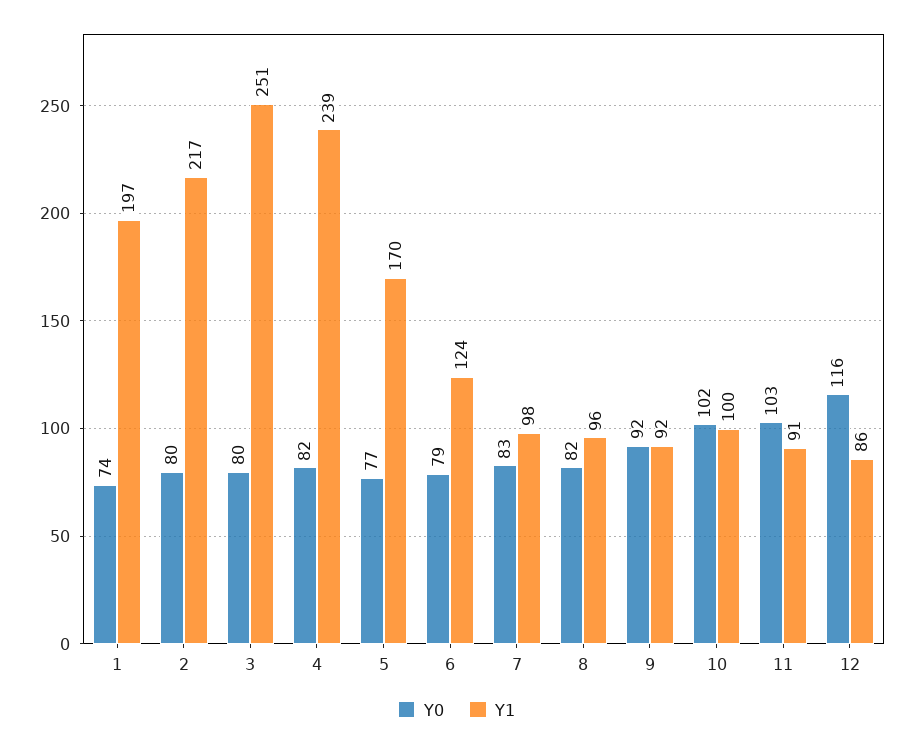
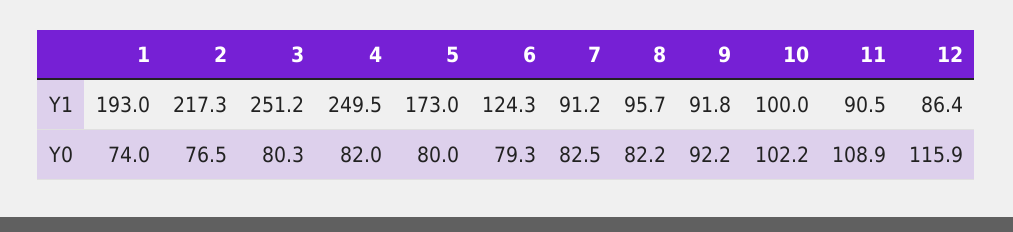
  {
    "Y0": {
      "1": 74,
-     "2": 80,
+     "2": 76.5,
      "3": 80.3,
      "4": 82,
-     "5": 77,
+     "5": 80,
      "6": 79.3,
      "7": 82.5,
      "8": 82.2,
      "9": 92.2,
      "10": 102.2,
-     "11": 103,
+     "11": 108.9,
      "12": 115.9
    },
    "Y1": {
-     "1": 197,
+     "1": 193,
      "2": 217.3,
      "3": 251.2,
-     "4": 239,
+     "4": 249.5,
-     "5": 170,
+     "5": 173,
      "6": 124.3,
-     "7": 98,
+     "7": 91.2,
      "8": 95.7,
      "9": 91.8,
      "10": 100,
      "11": 90.5,
      "12": 86.4
    }
  }

